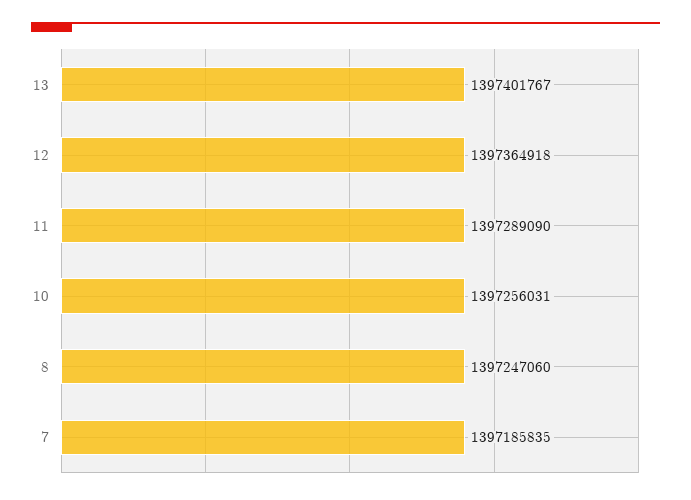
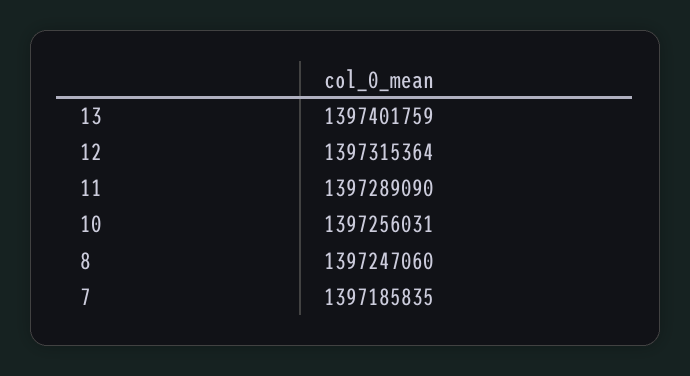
  {
-   "13": 1397401767,
+   "13": 1397401759,
-   "12": 1397364918,
+   "12": 1397315364,
    "11": 1397289090,
    "10": 1397256031,
    "8": 1397247060,
    "7": 1397185835
  }

